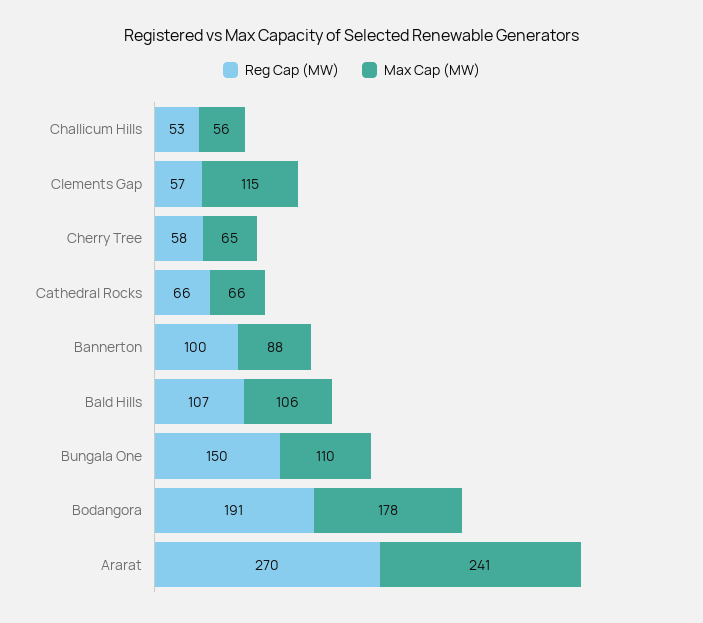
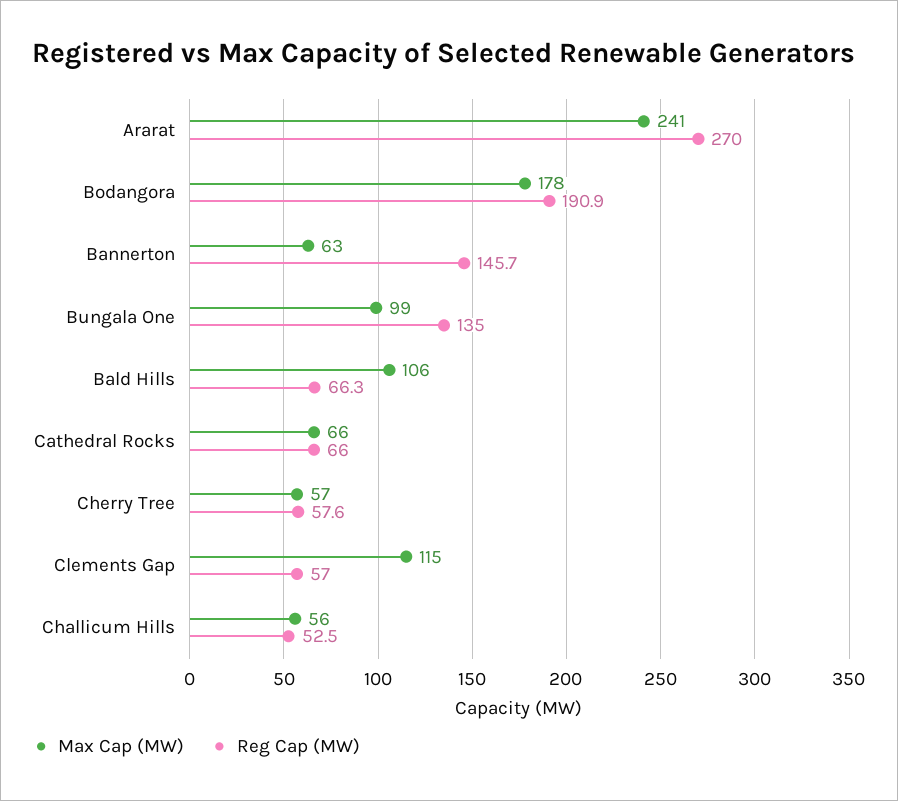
  {
    "Reg Cap (MW)": {
      "Challicum Hills": 52.5,
      "Clements Gap": 57,
      "Cherry Tree": 57.6,
      "Cathedral Rocks": 66,
-     "Bannerton": 100,
+     "Bannerton": 145.7,
-     "Bald Hills": 107,
+     "Bald Hills": 66.3,
-     "Bungala One": 150,
+     "Bungala One": 135,
      "Bodangora": 190.9,
      "Ararat": 270
    },
    "Max Cap (MW)": {
      "Challicum Hills": 56,
      "Clements Gap": 115,
-     "Cherry Tree": 65,
+     "Cherry Tree": 57,
      "Cathedral Rocks": 66,
-     "Bannerton": 88,
+     "Bannerton": 63,
      "Bald Hills": 106,
-     "Bungala One": 110,
+     "Bungala One": 99,
      "Bodangora": 178,
      "Ararat": 241
    }
  }

